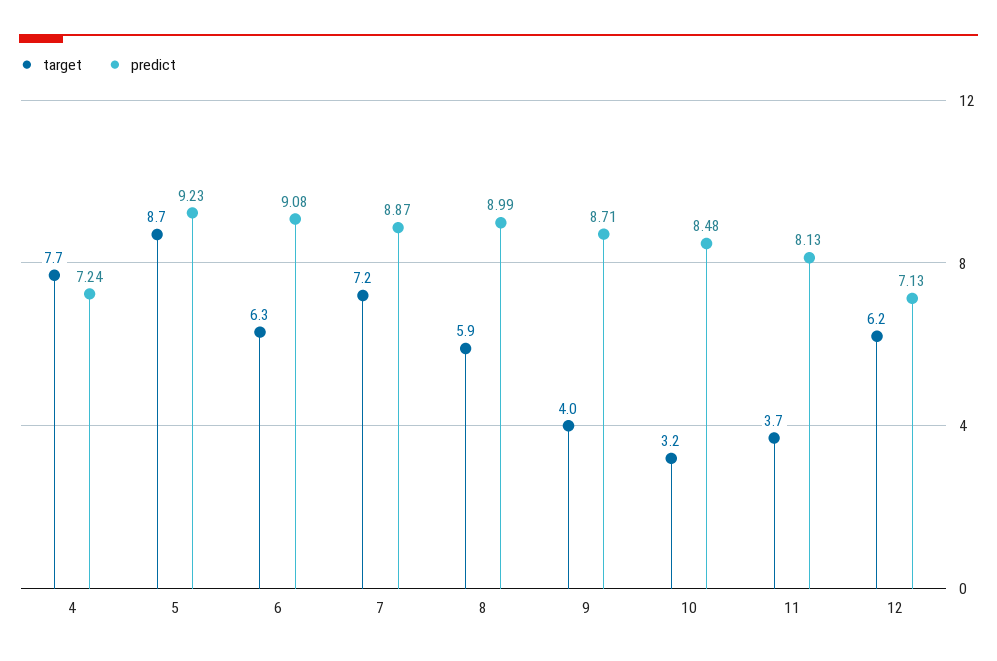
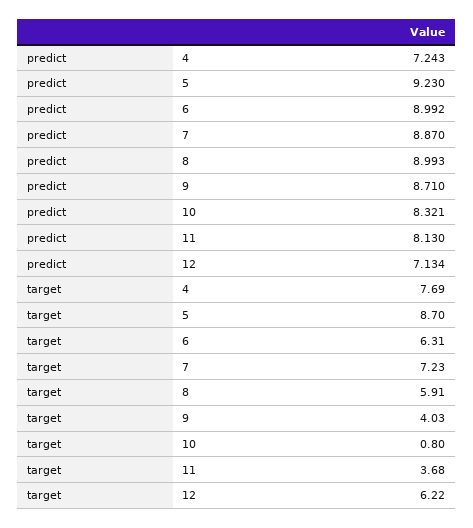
  {
    "target": {
      "4": 7.69,
      "5": 8.7,
      "6": 6.31,
      "7": 7.23,
      "8": 5.91,
      "9": 4.03,
-     "10": 3.2,
+     "10": 0.8,
      "11": 3.68,
      "12": 6.22
    },
    "predict": {
      "4": 7.243,
      "5": 9.23,
-     "6": 9.08,
+     "6": 8.992,
      "7": 8.87,
      "8": 8.993,
      "9": 8.71,
-     "10": 8.48,
+     "10": 8.321,
      "11": 8.13,
      "12": 7.134
    }
  }

